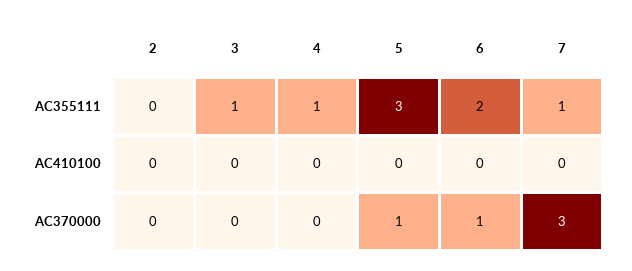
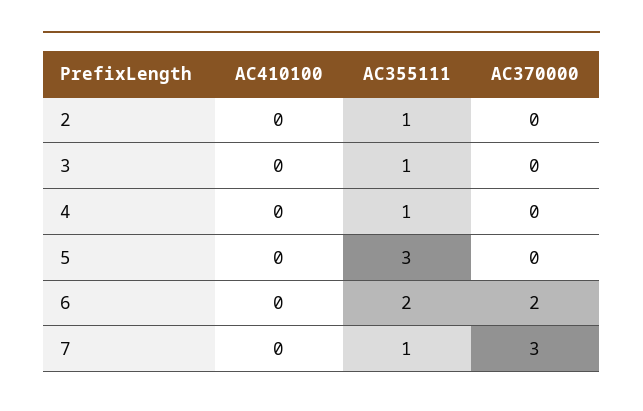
  {
    "2": {
-     "AC355111": 0,
+     "AC355111": 1,
      "AC410100": 0,
      "AC370000": 0
    },
    "3": {
      "AC355111": 1,
      "AC410100": 0,
      "AC370000": 0
    },
    "4": {
      "AC355111": 1,
      "AC410100": 0,
      "AC370000": 0
    },
    "5": {
      "AC355111": 3,
      "AC410100": 0,
-     "AC370000": 1
+     "AC370000": 0
    },
    "6": {
      "AC355111": 2,
      "AC410100": 0,
-     "AC370000": 1
+     "AC370000": 2
    },
    "7": {
      "AC355111": 1,
      "AC410100": 0,
      "AC370000": 3
    }
  }

